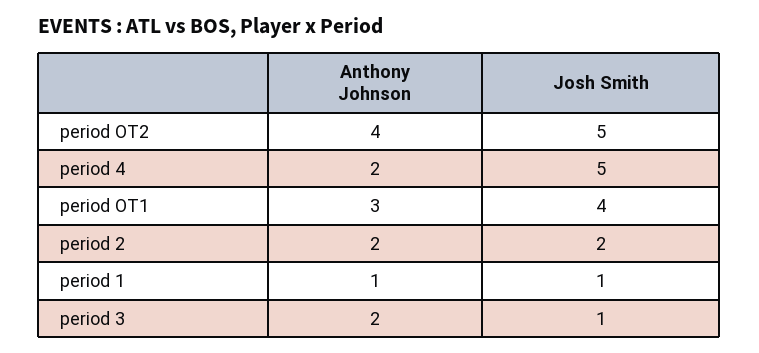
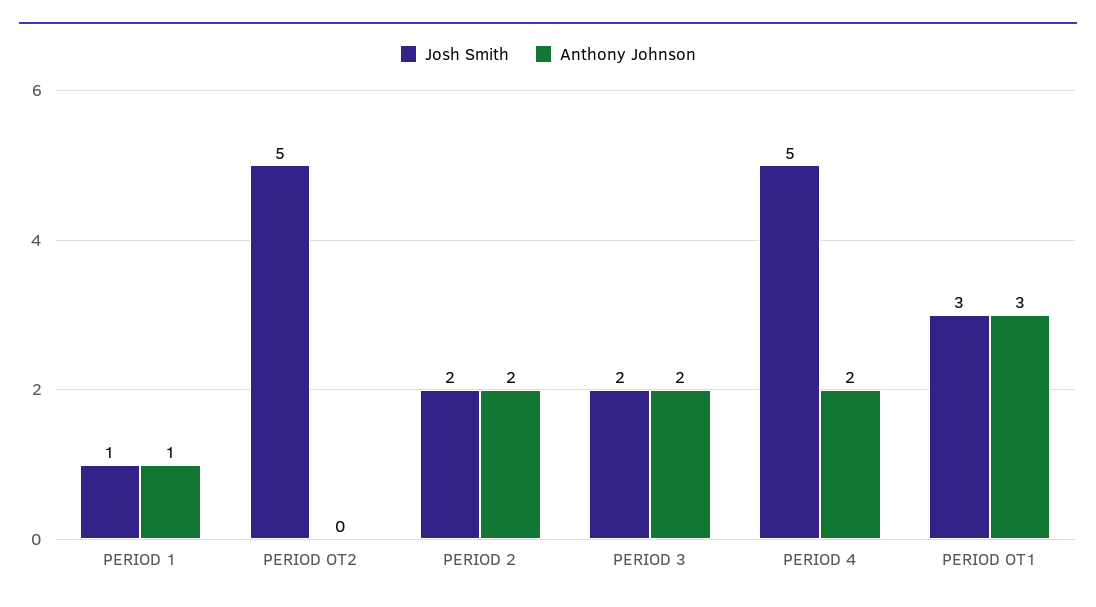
  {
    "Anthony Johnson": {
-     "period OT2": 4,
+     "period OT2": 0,
      "period 4": 2,
      "period OT1": 3,
      "period 2": 2,
      "period 1": 1,
      "period 3": 2
    },
    "Josh Smith": {
      "period OT2": 5,
      "period 4": 5,
-     "period OT1": 4,
+     "period OT1": 3,
      "period 2": 2,
      "period 1": 1,
-     "period 3": 1
+     "period 3": 2
    }
  }

